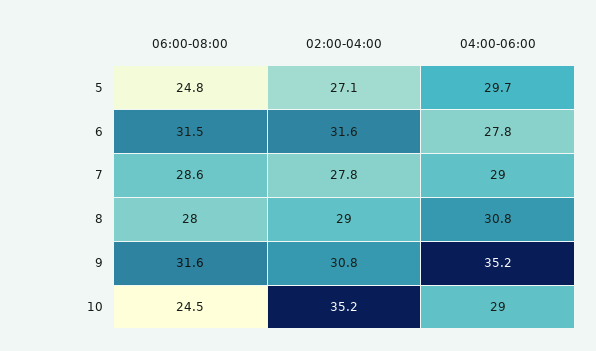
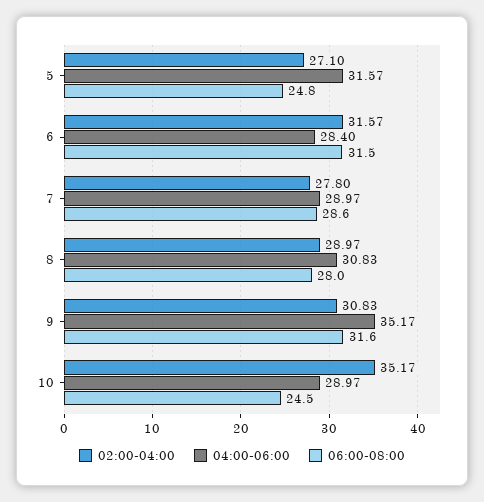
  {
    "06:00-08:00": {
      "5": 24.8,
      "6": 31.5,
      "7": 28.6,
      "8": 28,
      "9": 31.6,
      "10": 24.5
    },
    "02:00-04:00": {
      "5": 27.1,
      "6": 31.57,
      "7": 27.8,
      "8": 28.97,
      "9": 30.83,
      "10": 35.17
    },
    "04:00-06:00": {
-     "5": 29.7,
+     "5": 31.57,
-     "6": 27.8,
+     "6": 28.4,
      "7": 28.97,
      "8": 30.83,
      "9": 35.17,
      "10": 28.97
    }
  }

